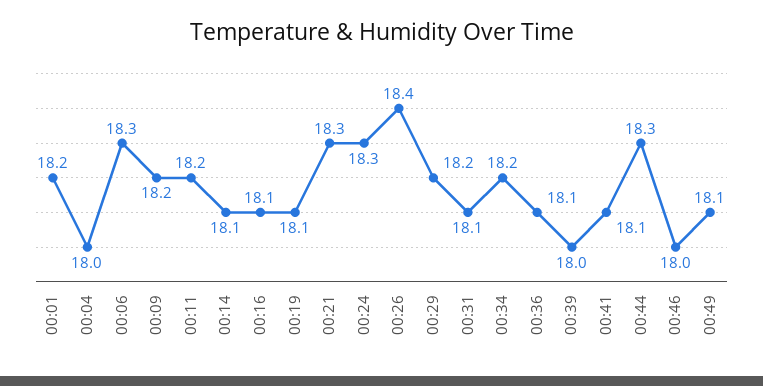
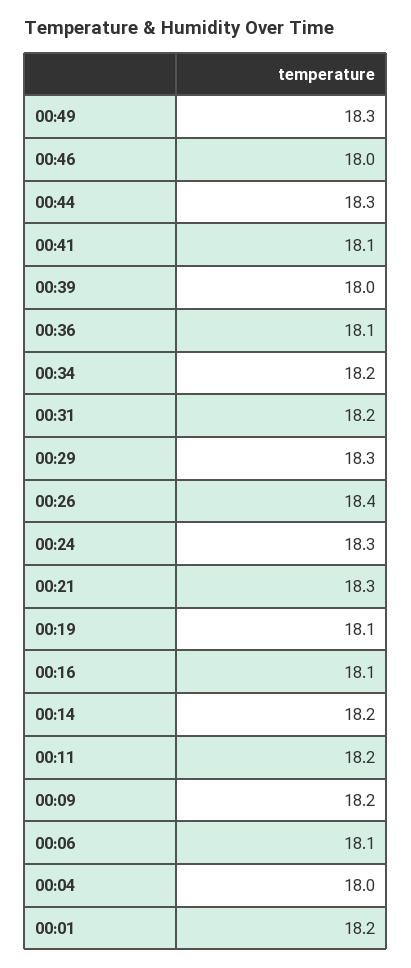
  {
    "00:01": 18.2,
    "00:04": 18,
-   "00:06": 18.3,
+   "00:06": 18.1,
    "00:09": 18.2,
    "00:11": 18.2,
-   "00:14": 18.1,
+   "00:14": 18.2,
    "00:16": 18.1,
    "00:19": 18.1,
    "00:21": 18.3,
    "00:24": 18.3,
    "00:26": 18.4,
-   "00:29": 18.2,
+   "00:29": 18.3,
-   "00:31": 18.1,
+   "00:31": 18.2,
    "00:34": 18.2,
    "00:36": 18.1,
    "00:39": 18,
    "00:41": 18.1,
    "00:44": 18.3,
    "00:46": 18,
-   "00:49": 18.1
+   "00:49": 18.3
  }

